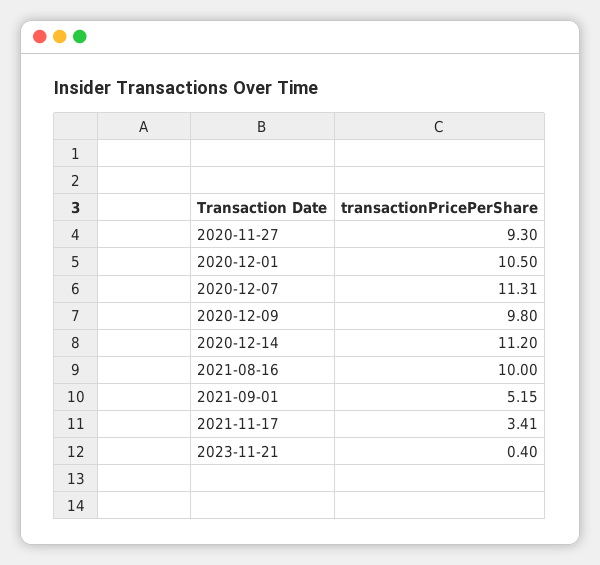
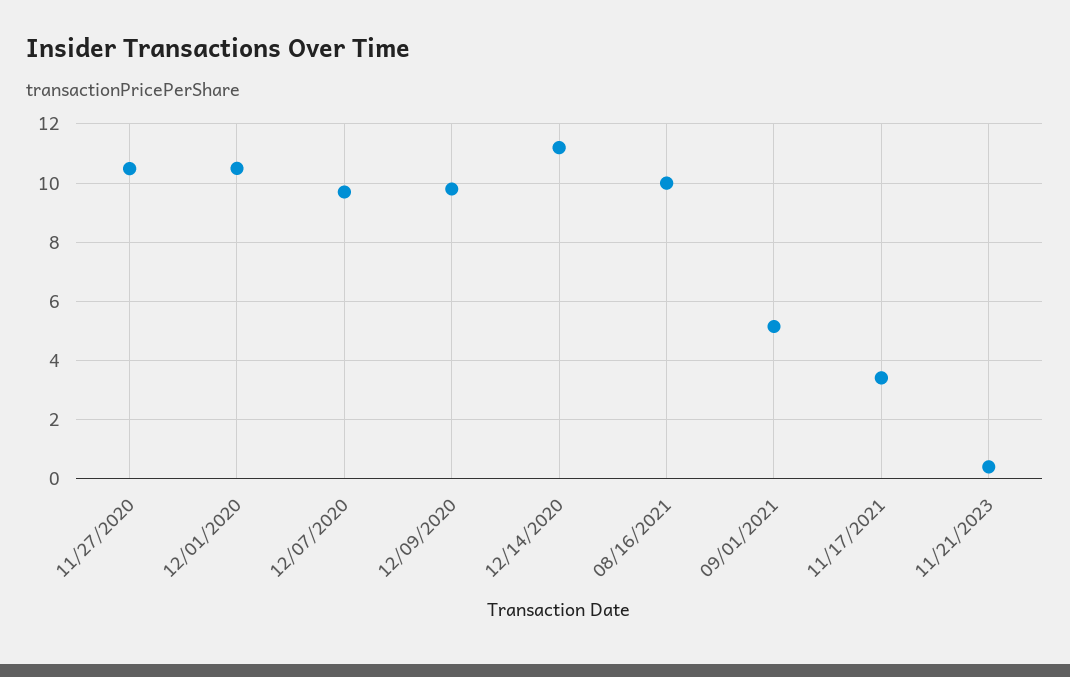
  {
-   "2020-11-27": 9.3,
+   "2020-11-27": 10.5,
    "2020-12-01": 10.5,
-   "2020-12-07": 11.31,
+   "2020-12-07": 9.75,
    "2020-12-09": 9.8,
    "2020-12-14": 11.2,
    "2021-08-16": 10,
    "2021-09-01": 5.15,
    "2021-11-17": 3.41,
    "2023-11-21": 0.4
  }

